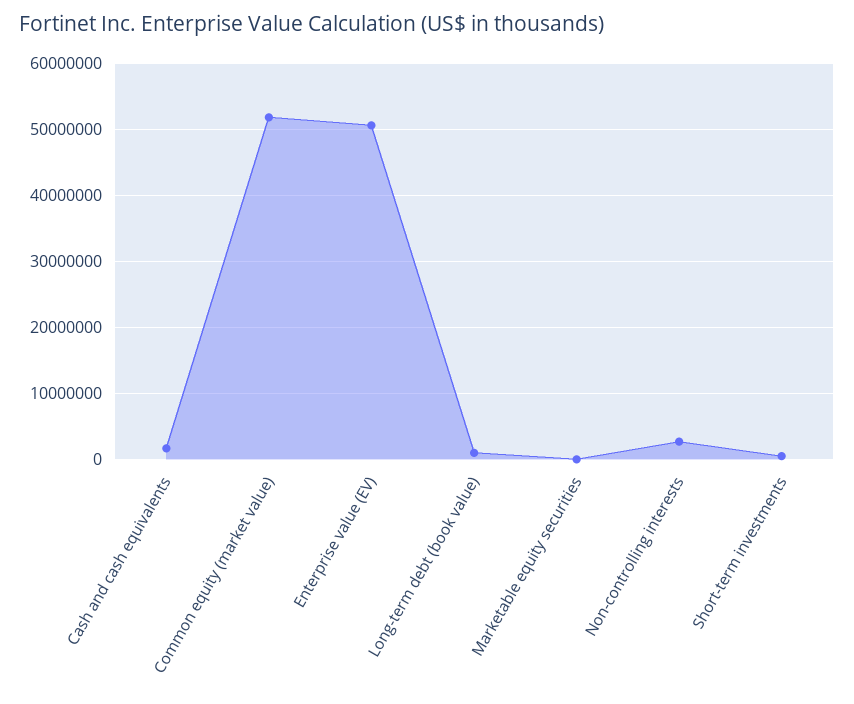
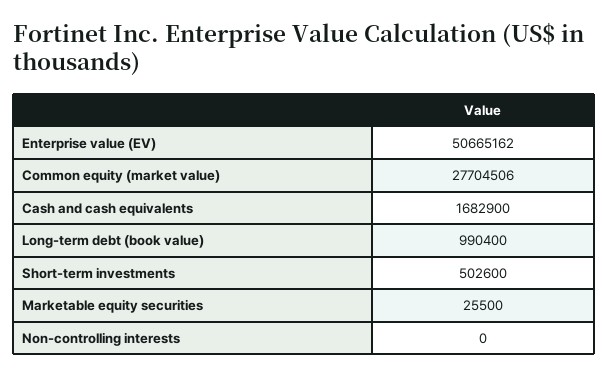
  {
    "Cash and cash equivalents": 1682900,
-   "Common equity (market value)": 52000000,
+   "Common equity (market value)": 27704506,
    "Enterprise value (EV)": 50665162,
    "Long-term debt (book value)": 990400,
    "Marketable equity securities": 25500,
-   "Non-controlling interests": 3000000,
+   "Non-controlling interests": 0,
    "Short-term investments": 502600
  }

